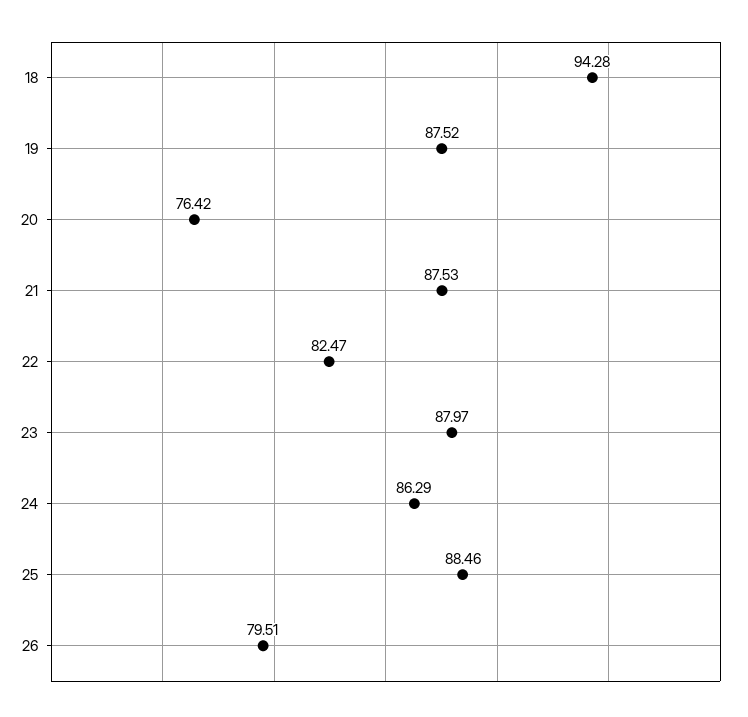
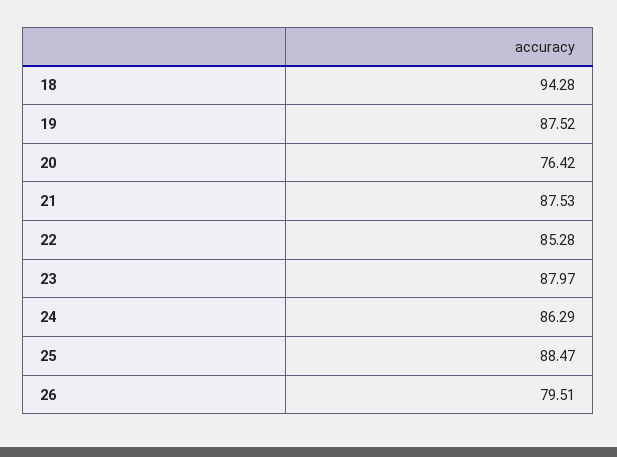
  {
    "18": 94.28,
    "19": 87.52,
    "20": 76.42,
    "21": 87.53,
-   "22": 82.47,
+   "22": 85.28,
    "23": 87.97,
    "24": 86.29,
-   "25": 88.46,
+   "25": 88.47,
    "26": 79.51
  }

